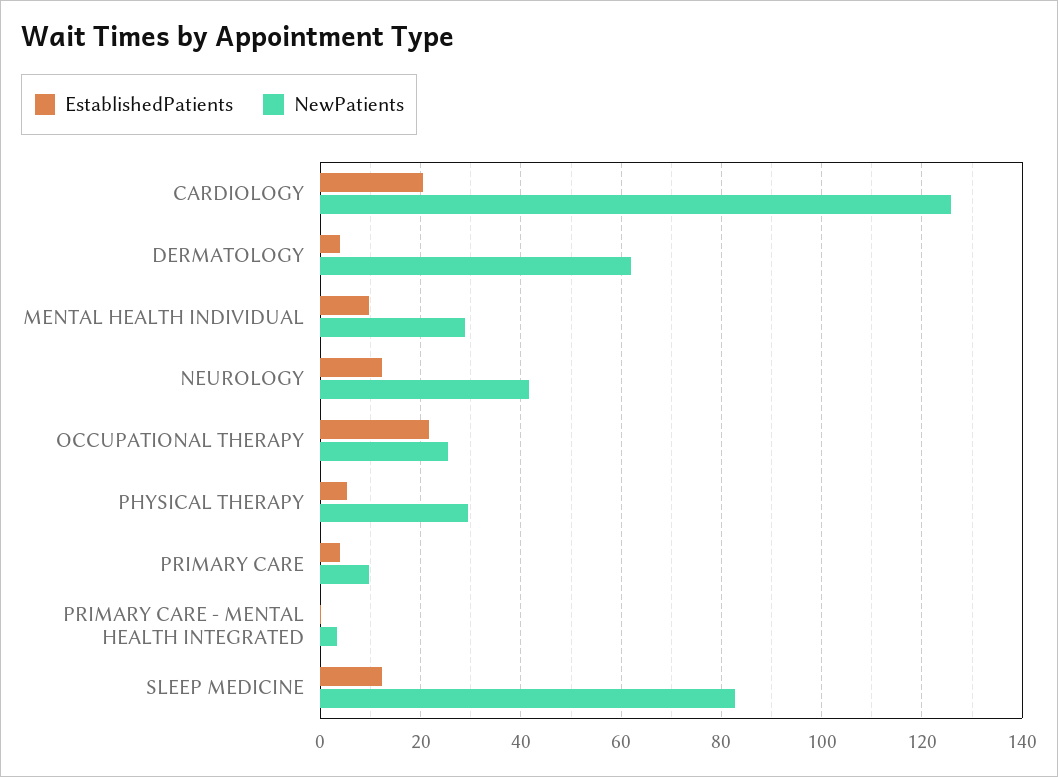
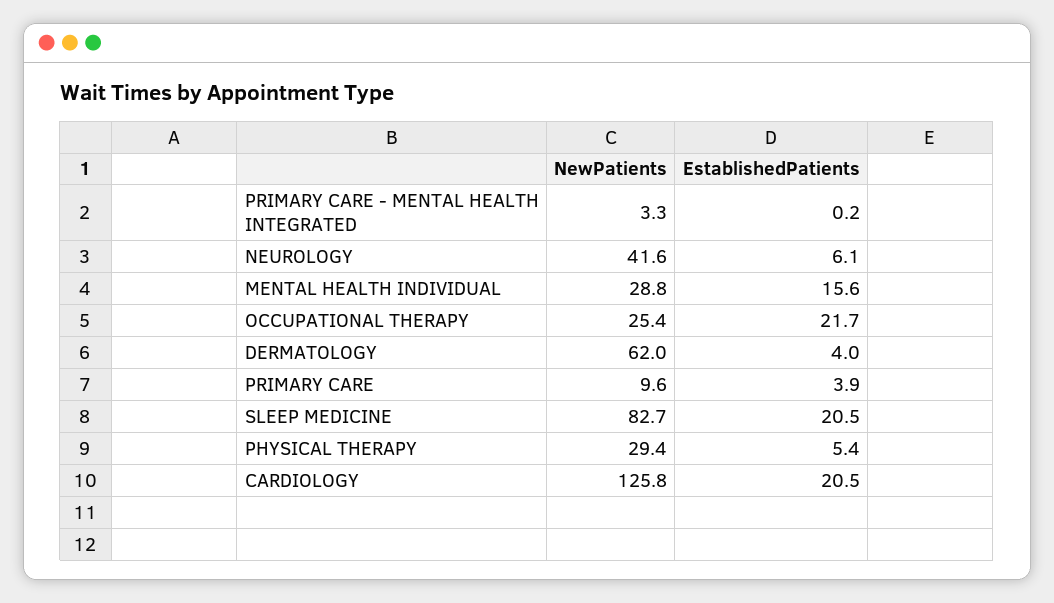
  {
    "EstablishedPatients": {
      "CARDIOLOGY": 20.5,
      "DERMATOLOGY": 4,
-     "MENTAL HEALTH INDIVIDUAL": 10,
+     "MENTAL HEALTH INDIVIDUAL": 15.6,
-     "NEUROLOGY": 12,
+     "NEUROLOGY": 6.1,
      "OCCUPATIONAL THERAPY": 21.7,
      "PHYSICAL THERAPY": 5.4,
      "PRIMARY CARE": 3.9,
      "PRIMARY CARE - MENTAL HEALTH INTEGRATED": 0.2,
-     "SLEEP MEDICINE": 12
+     "SLEEP MEDICINE": 20.5
    },
    "NewPatients": {
      "CARDIOLOGY": 125.8,
      "DERMATOLOGY": 62,
      "MENTAL HEALTH INDIVIDUAL": 28.8,
      "NEUROLOGY": 41.6,
      "OCCUPATIONAL THERAPY": 25.4,
      "PHYSICAL THERAPY": 29.4,
      "PRIMARY CARE": 9.6,
      "PRIMARY CARE - MENTAL HEALTH INTEGRATED": 3.3,
      "SLEEP MEDICINE": 82.7
    }
  }

